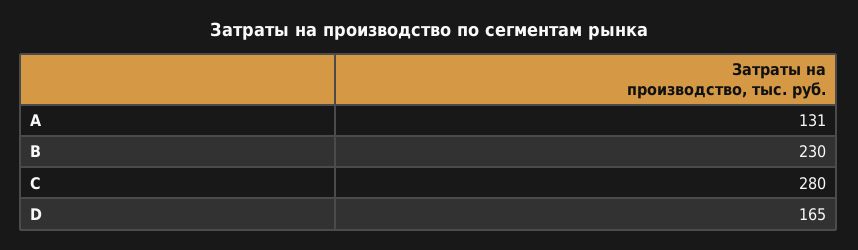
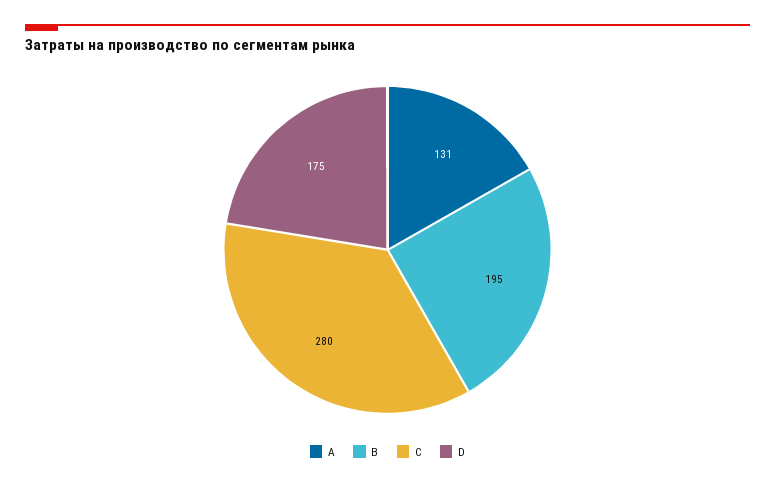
  {
    "A": 131,
-   "B": 230,
+   "B": 195,
    "C": 280,
-   "D": 165
+   "D": 175
  }

